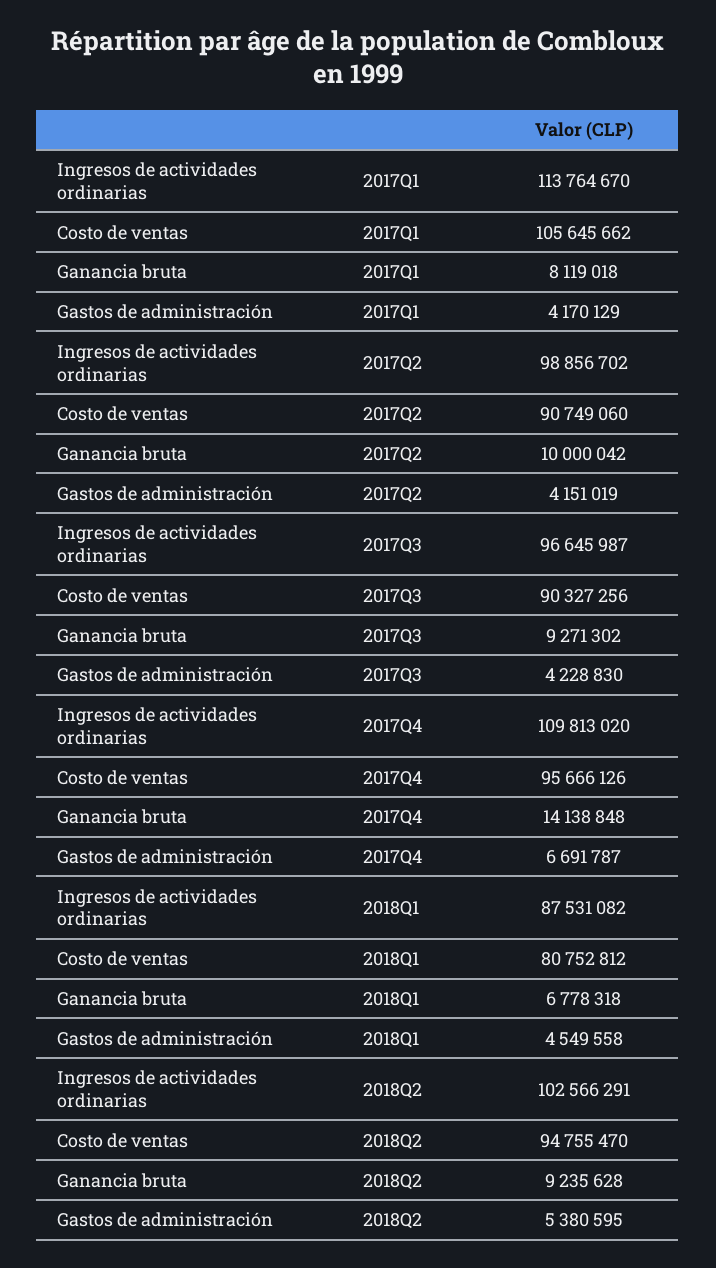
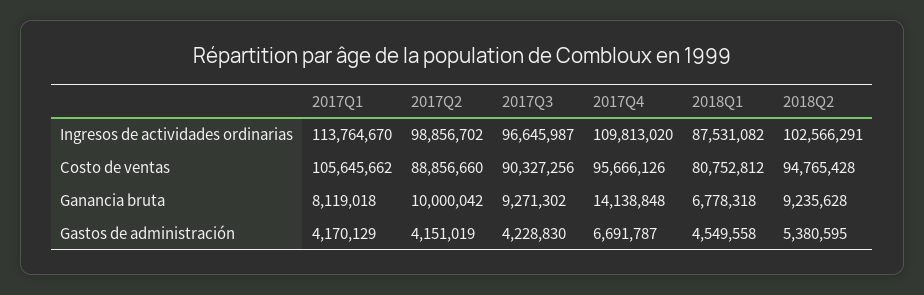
  {
    "Ingresos de actividades ordinarias": {
      "2017Q1": 113764670,
      "2017Q2": 98856702,
      "2017Q3": 96645987,
      "2017Q4": 109813020,
      "2018Q1": 87531082,
      "2018Q2": 102566291
    },
    "Costo de ventas": {
      "2017Q1": 105645662,
-     "2017Q2": 90749060,
+     "2017Q2": 88856660,
      "2017Q3": 90327256,
      "2017Q4": 95666126,
      "2018Q1": 80752812,
-     "2018Q2": 94755470
+     "2018Q2": 94765428
    },
    "Ganancia bruta": {
      "2017Q1": 8119018,
      "2017Q2": 10000042,
      "2017Q3": 9271302,
      "2017Q4": 14138848,
      "2018Q1": 6778318,
      "2018Q2": 9235628
    },
    "Gastos de administración": {
      "2017Q1": 4170129,
      "2017Q2": 4151019,
      "2017Q3": 4228830,
      "2017Q4": 6691787,
      "2018Q1": 4549558,
      "2018Q2": 5380595
    }
  }

